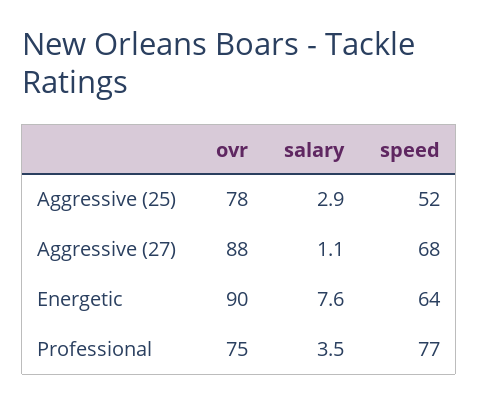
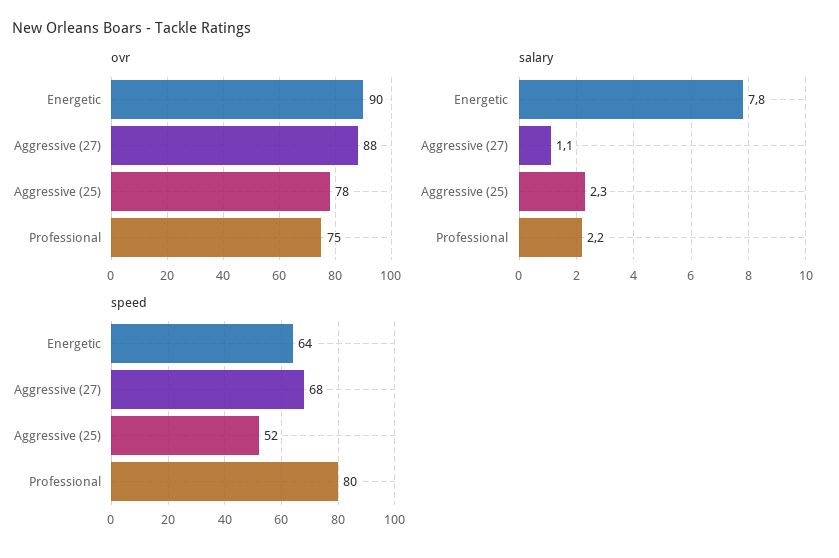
  {
    "ovr": {
      "Aggressive (25)": 78,
      "Aggressive (27)": 88,
      "Energetic": 90,
      "Professional": 75
    },
    "salary": {
-     "Aggressive (25)": 2.9,
+     "Aggressive (25)": 2.3,
      "Aggressive (27)": 1.1,
-     "Energetic": 7.6,
+     "Energetic": 7.8,
-     "Professional": 3.5
+     "Professional": 2.2
    },
    "speed": {
      "Aggressive (25)": 52,
      "Aggressive (27)": 68,
      "Energetic": 64,
-     "Professional": 77
+     "Professional": 80
    }
  }

